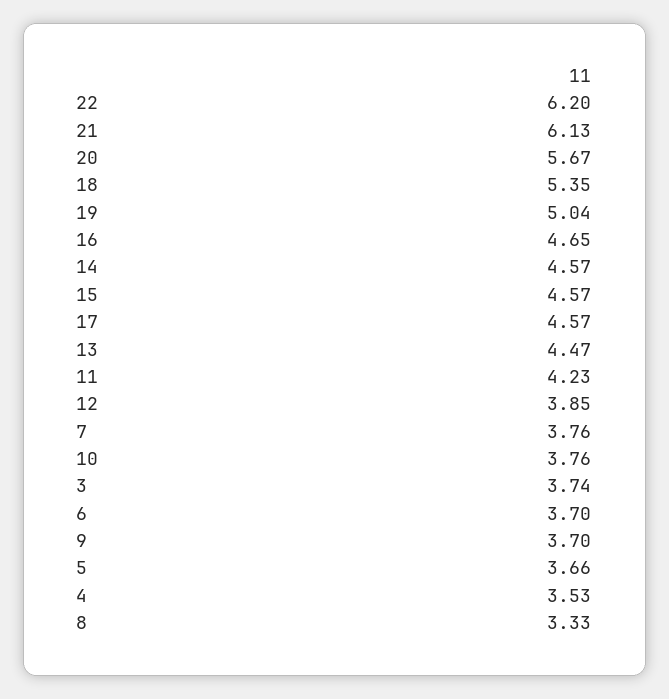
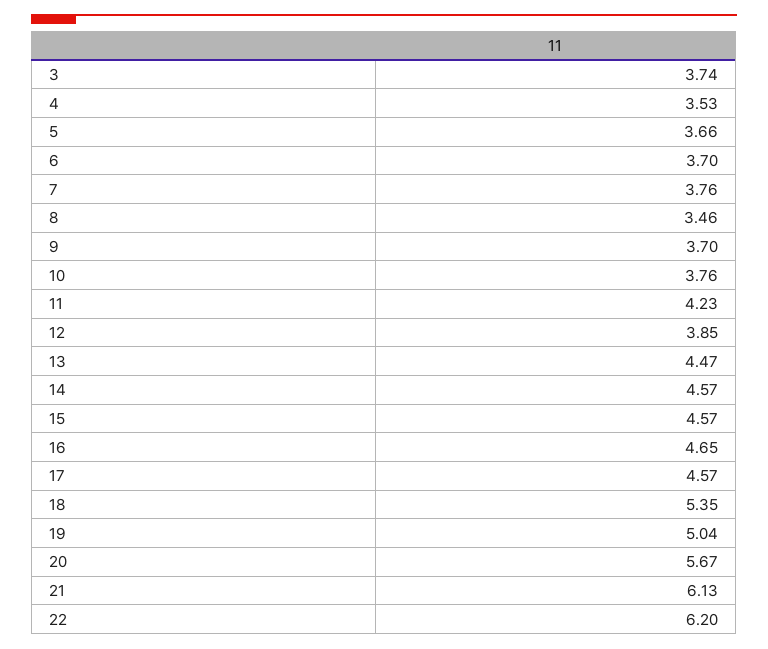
  {
    "22": 6.2,
    "21": 6.13,
    "20": 5.67,
    "18": 5.35,
    "19": 5.04,
    "16": 4.65,
    "14": 4.57,
    "15": 4.57,
    "17": 4.57,
    "13": 4.47,
    "11": 4.23,
    "12": 3.85,
    "7": 3.76,
    "10": 3.76,
    "3": 3.74,
    "6": 3.7,
    "9": 3.7,
    "5": 3.66,
    "4": 3.53,
-   "8": 3.33
+   "8": 3.46
  }

